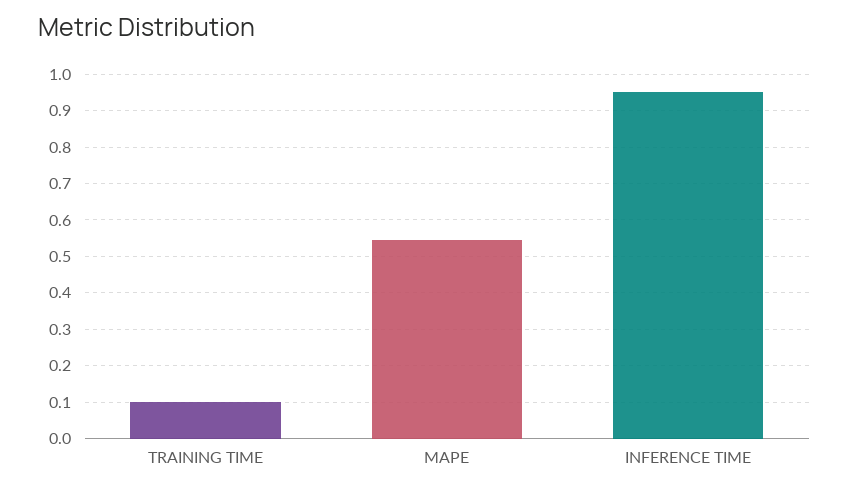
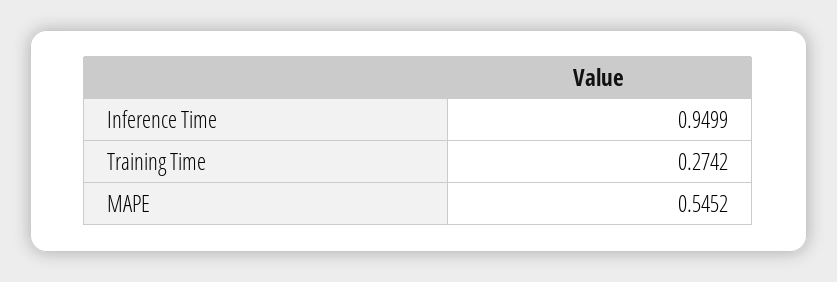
  {
-   "TRAINING TIME": 0.1,
+   "TRAINING TIME": 0.2742,
    "MAPE": 0.5452,
    "INFERENCE TIME": 0.9499
  }

